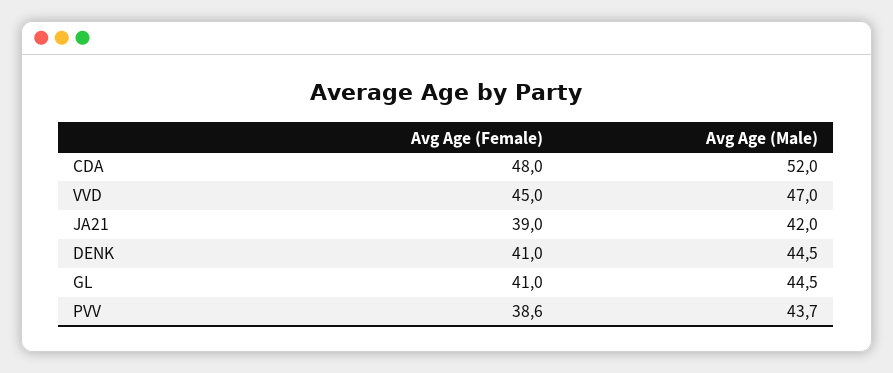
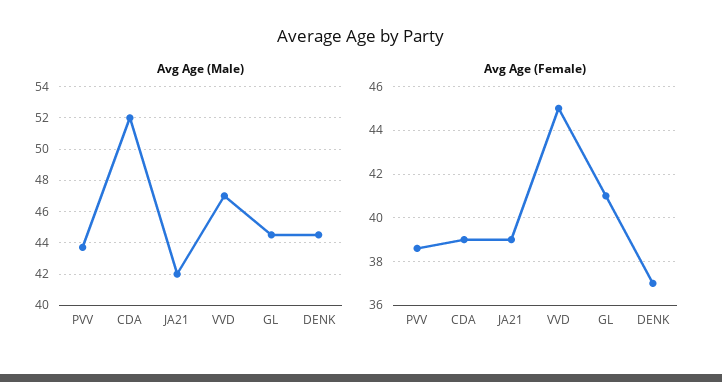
  {
    "Avg Age (Female)": {
-     "CDA": 48,
+     "CDA": 39,
      "VVD": 45,
      "JA21": 39,
-     "DENK": 41,
+     "DENK": 37,
      "GL": 41,
      "PVV": 38.6
    },
    "Avg Age (Male)": {
      "CDA": 52,
      "VVD": 47,
      "JA21": 42,
      "DENK": 44.5,
      "GL": 44.5,
      "PVV": 43.7
    }
  }

